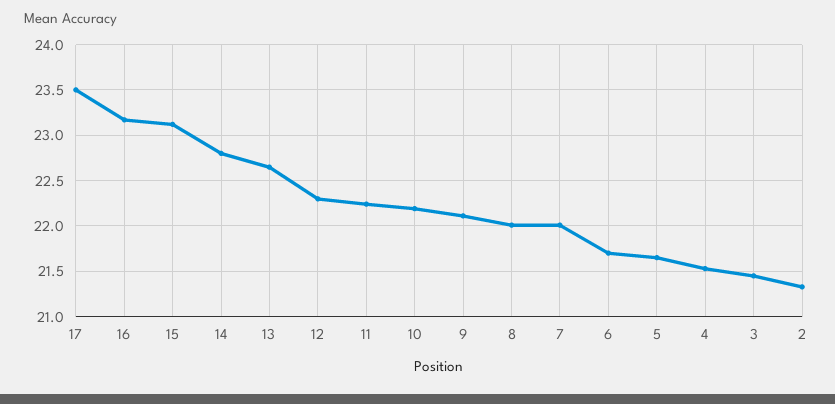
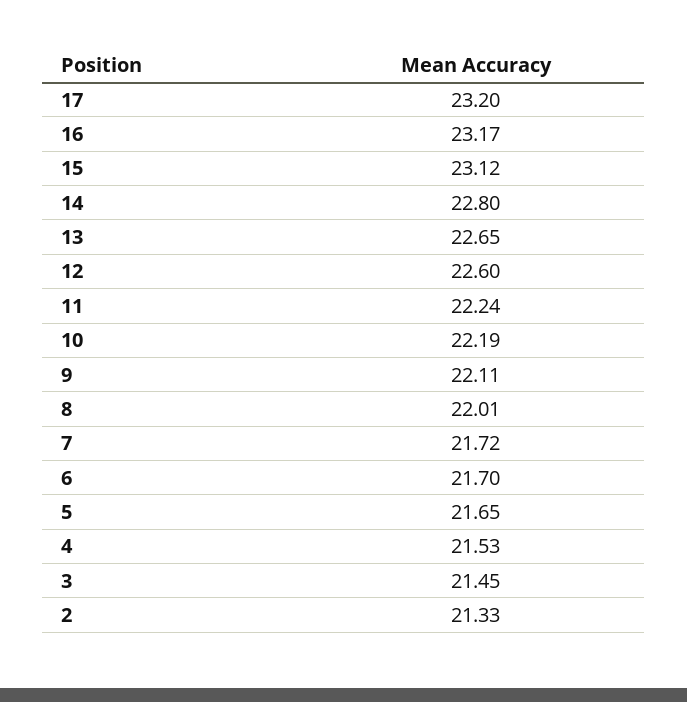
  {
-   "17": 23.5,
+   "17": 23.2,
    "16": 23.17,
    "15": 23.12,
    "14": 22.8,
    "13": 22.65,
-   "12": 22.3,
+   "12": 22.6,
    "11": 22.24,
    "10": 22.19,
    "9": 22.11,
    "8": 22.01,
-   "7": 22,
+   "7": 21.72,
    "6": 21.7,
    "5": 21.65,
    "4": 21.53,
    "3": 21.45,
    "2": 21.33
  }

